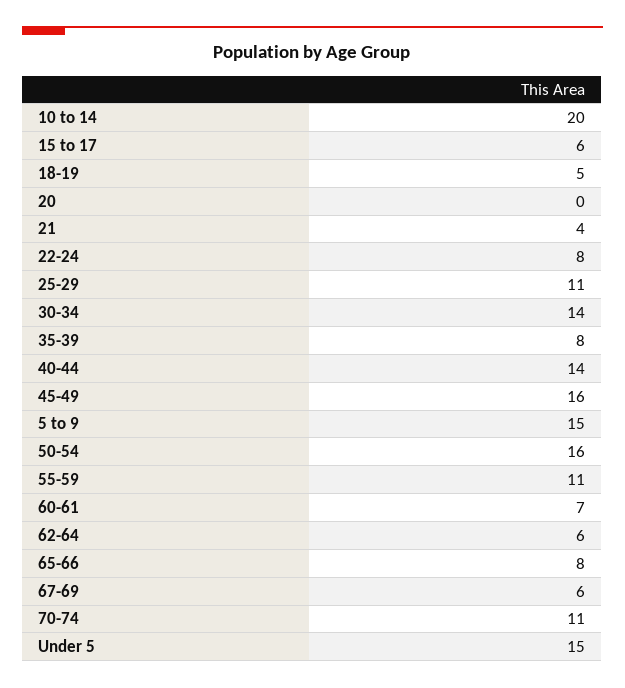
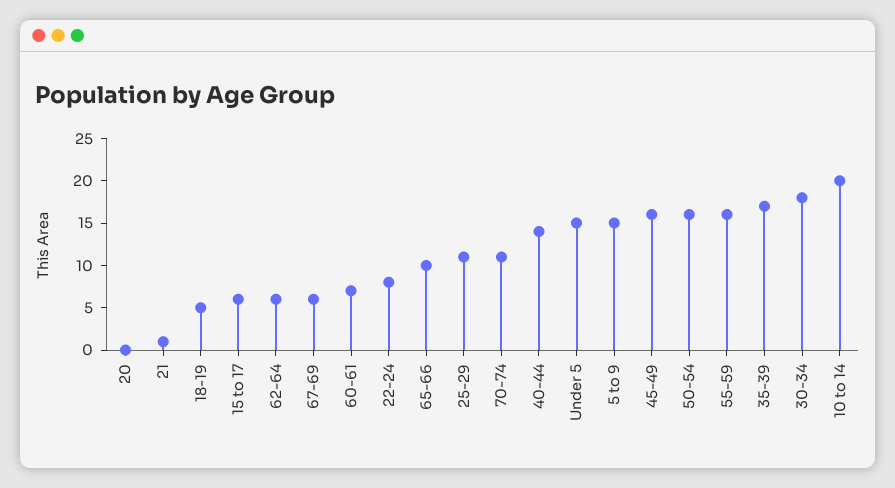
  {
    "10 to 14": 20,
    "15 to 17": 6,
    "18-19": 5,
    "20": 0,
-   "21": 4,
+   "21": 1,
    "22-24": 8,
    "25-29": 11,
-   "30-34": 14,
+   "30-34": 18,
-   "35-39": 8,
+   "35-39": 17,
    "40-44": 14,
    "45-49": 16,
    "5 to 9": 15,
    "50-54": 16,
-   "55-59": 11,
+   "55-59": 16,
    "60-61": 7,
    "62-64": 6,
-   "65-66": 8,
+   "65-66": 10,
    "67-69": 6,
    "70-74": 11,
    "Under 5": 15
  }

